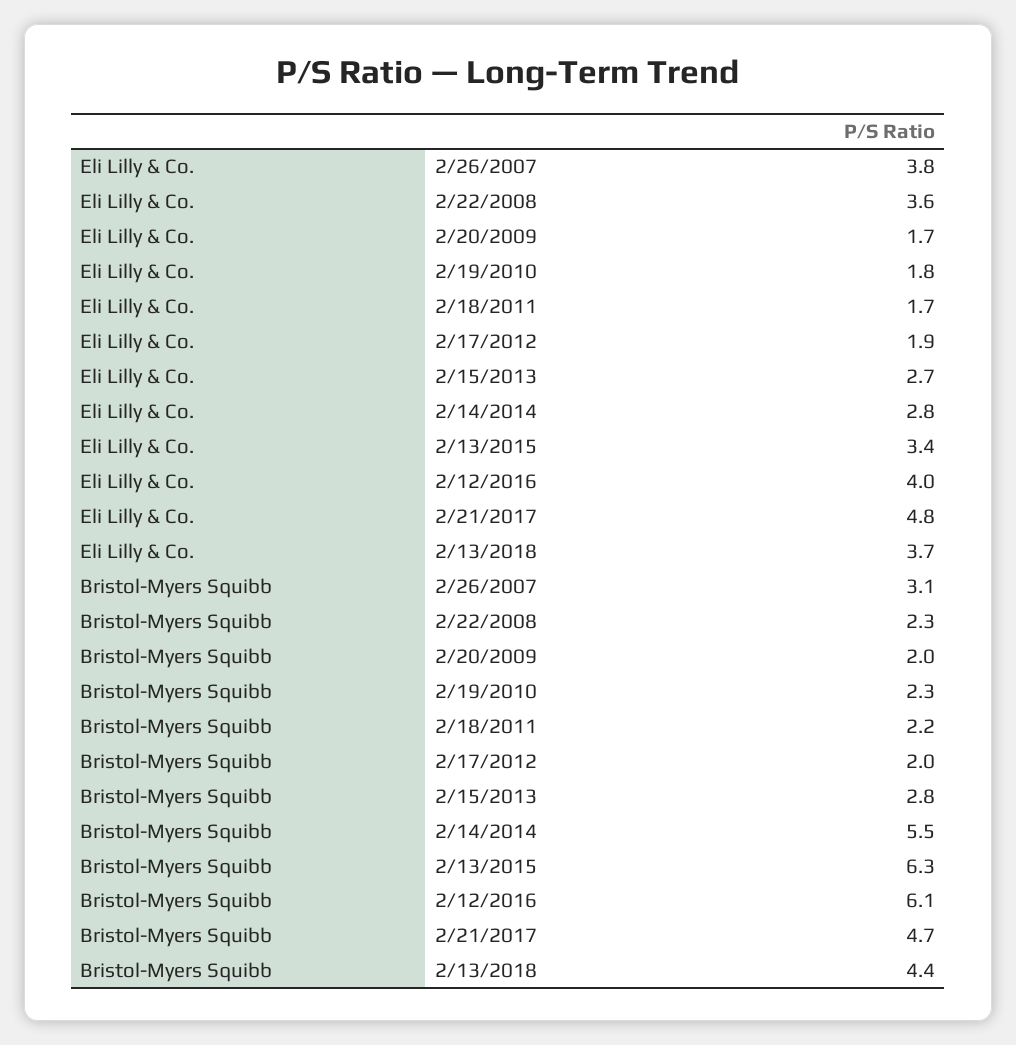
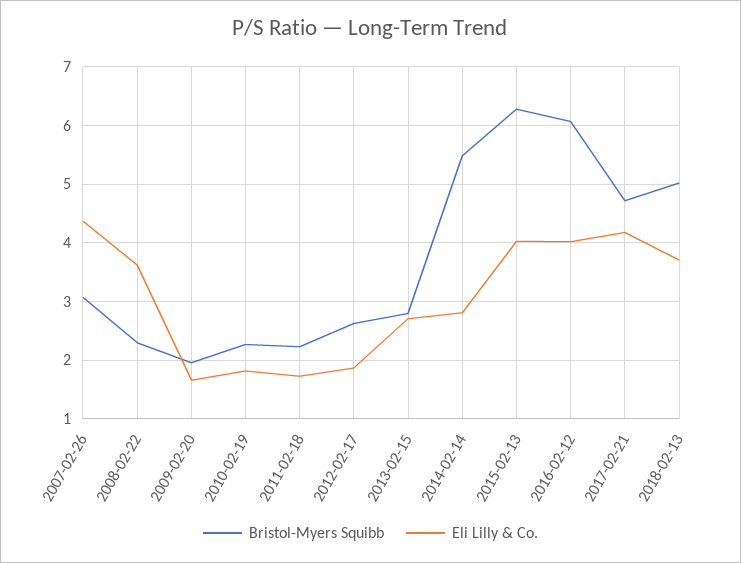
  {
    "Eli Lilly & Co.": {
-     "2/26/2007": 3.8,
+     "2/26/2007": 4.4,
      "2/22/2008": 3.6,
      "2/20/2009": 1.7,
      "2/19/2010": 1.8,
      "2/18/2011": 1.7,
      "2/17/2012": 1.9,
      "2/15/2013": 2.7,
      "2/14/2014": 2.8,
-     "2/13/2015": 3.4,
+     "2/13/2015": 4,
      "2/12/2016": 4,
-     "2/21/2017": 4.8,
+     "2/21/2017": 4.2,
      "2/13/2018": 3.7
    },
    "Bristol-Myers Squibb": {
      "2/26/2007": 3.1,
      "2/22/2008": 2.3,
      "2/20/2009": 2,
      "2/19/2010": 2.3,
      "2/18/2011": 2.2,
-     "2/17/2012": 2,
+     "2/17/2012": 2.6,
      "2/15/2013": 2.8,
      "2/14/2014": 5.5,
      "2/13/2015": 6.3,
      "2/12/2016": 6.1,
      "2/21/2017": 4.7,
-     "2/13/2018": 4.4
+     "2/13/2018": 5
    }
  }

